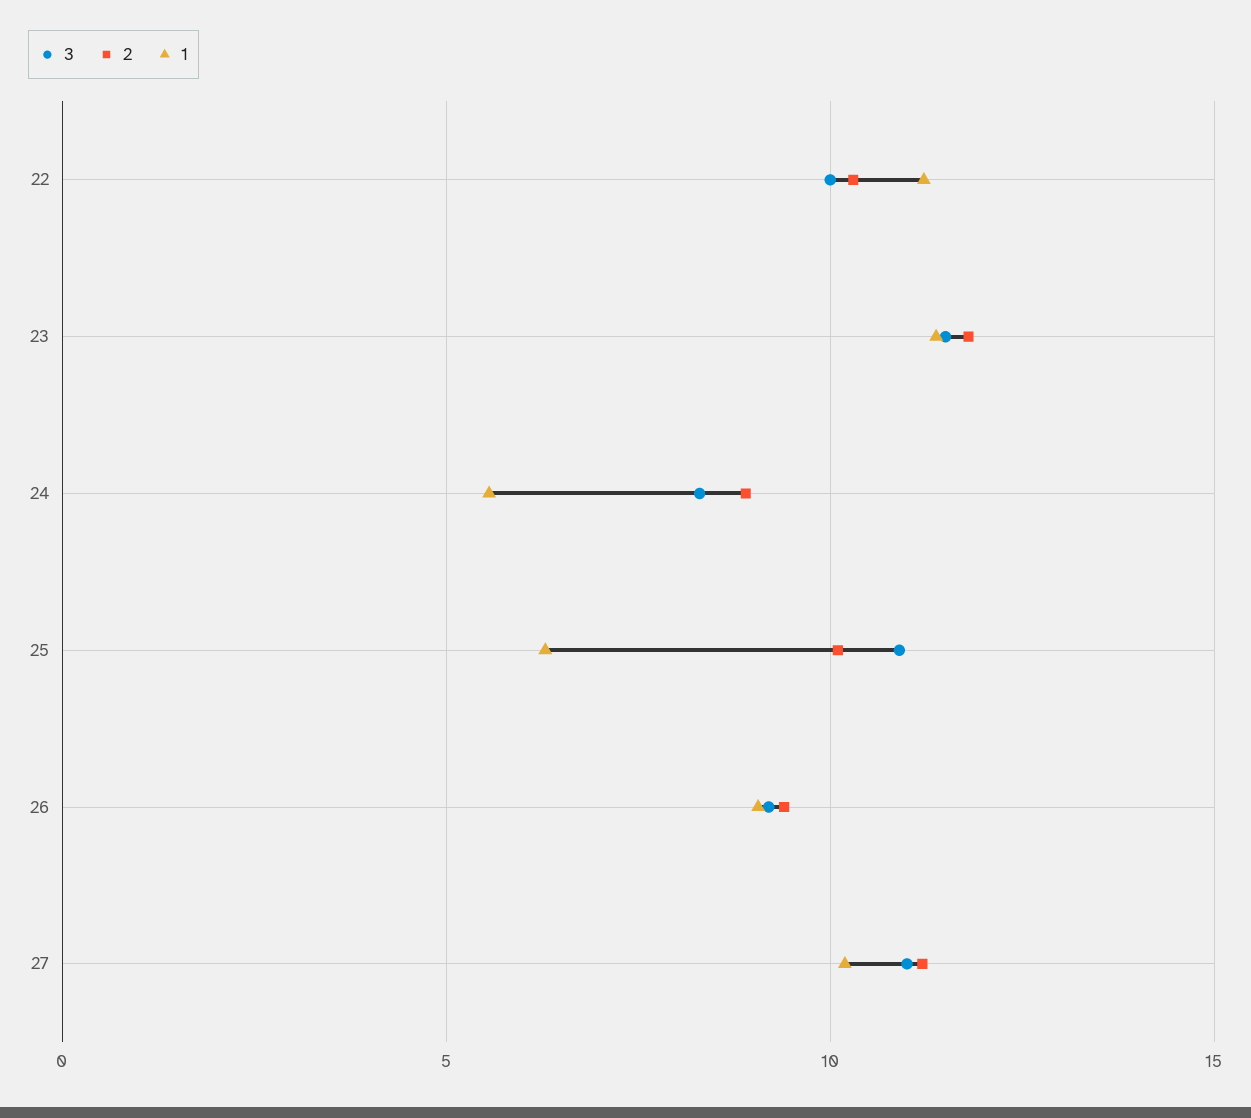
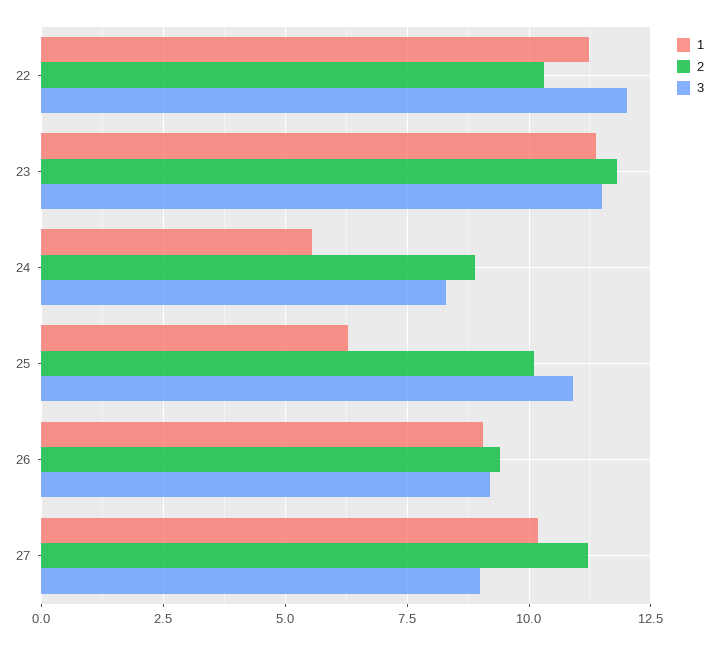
  {
    "3": {
-     "22": 10,
+     "22": 12,
      "23": 11.5,
      "24": 8.25,
      "25": 11,
      "26": 9.25,
-     "27": 11
+     "27": 9
    },
    "2": {
      "22": 10.25,
      "23": 11.75,
      "24": 9,
      "25": 10,
      "26": 9.5,
      "27": 11.25
    },
    "1": {
      "22": 11.25,
      "23": 11.5,
      "24": 5.5,
      "25": 6.25,
      "26": 9,
      "27": 10.25
    }
  }

